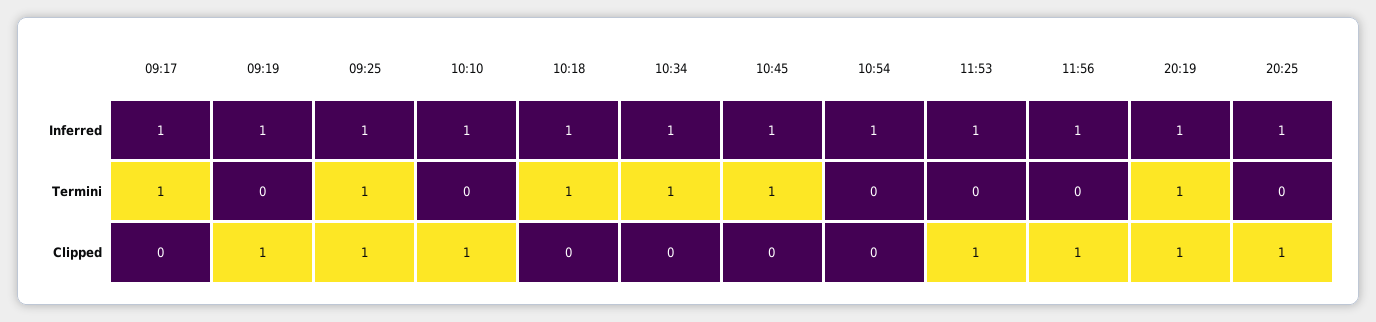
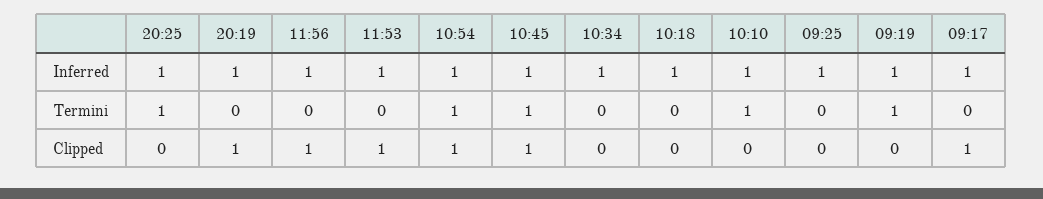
  {
    "09:17": {
      "Inferred": 1,
-     "Termini": 1,
+     "Termini": 0,
-     "Clipped": 0
+     "Clipped": 1
    },
    "09:19": {
      "Inferred": 1,
-     "Termini": 0,
+     "Termini": 1,
-     "Clipped": 1
+     "Clipped": 0
    },
    "09:25": {
      "Inferred": 1,
-     "Termini": 1,
+     "Termini": 0,
-     "Clipped": 1
+     "Clipped": 0
    },
    "10:10": {
      "Inferred": 1,
-     "Termini": 0,
+     "Termini": 1,
-     "Clipped": 1
+     "Clipped": 0
    },
    "10:18": {
      "Inferred": 1,
-     "Termini": 1,
+     "Termini": 0,
      "Clipped": 0
    },
    "10:34": {
      "Inferred": 1,
-     "Termini": 1,
+     "Termini": 0,
      "Clipped": 0
    },
    "10:45": {
      "Inferred": 1,
      "Termini": 1,
-     "Clipped": 0
+     "Clipped": 1
    },
    "10:54": {
      "Inferred": 1,
-     "Termini": 0,
+     "Termini": 1,
-     "Clipped": 0
+     "Clipped": 1
    },
    "11:53": {
      "Inferred": 1,
      "Termini": 0,
      "Clipped": 1
    },
    "11:56": {
      "Inferred": 1,
      "Termini": 0,
      "Clipped": 1
    },
    "20:19": {
      "Inferred": 1,
-     "Termini": 1,
+     "Termini": 0,
      "Clipped": 1
    },
    "20:25": {
      "Inferred": 1,
-     "Termini": 0,
+     "Termini": 1,
-     "Clipped": 1
+     "Clipped": 0
    }
  }

